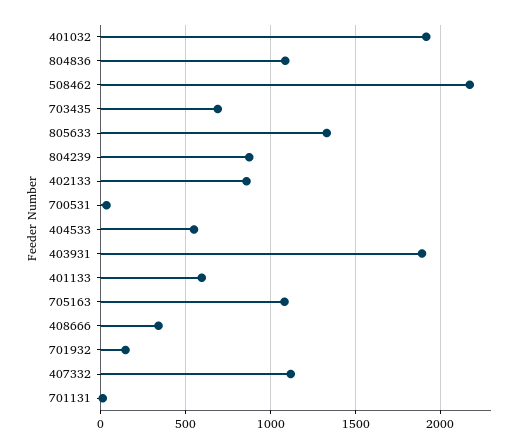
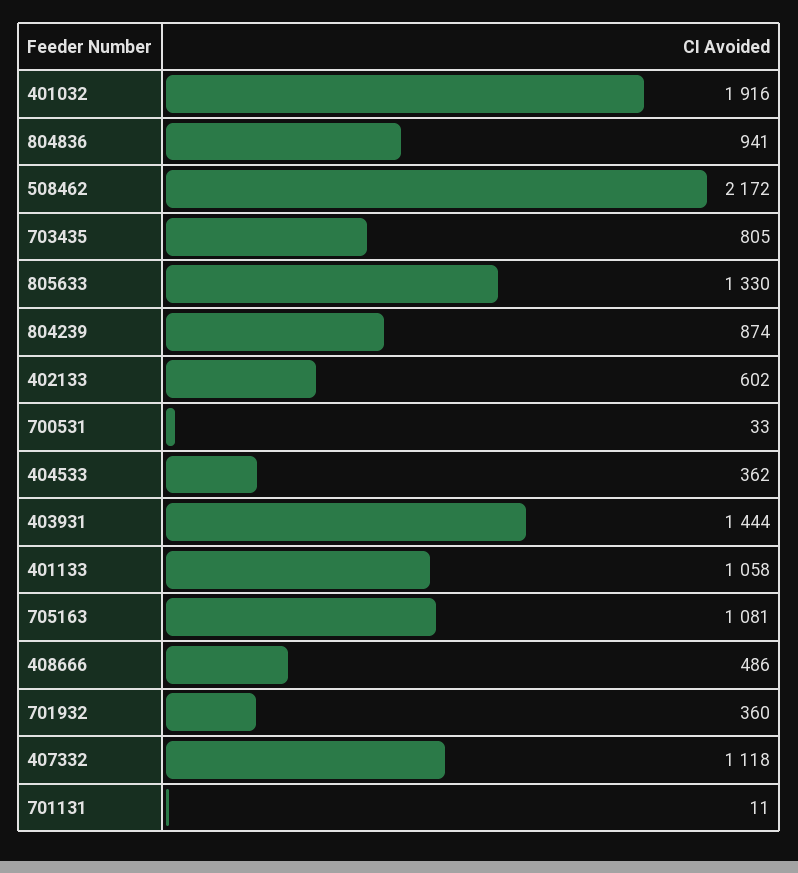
  {
    "401032": 1916,
-   "804836": 1100,
+   "804836": 941,
    "508462": 2172,
-   "703435": 700,
+   "703435": 805,
    "805633": 1330,
    "804239": 874,
-   "402133": 850,
+   "402133": 602,
    "700531": 33,
-   "404533": 550,
+   "404533": 362,
-   "403931": 1900,
+   "403931": 1444,
-   "401133": 600,
+   "401133": 1058,
    "705163": 1081,
-   "408666": 350,
+   "408666": 486,
-   "701932": 150,
+   "701932": 360,
    "407332": 1118,
    "701131": 11
  }

